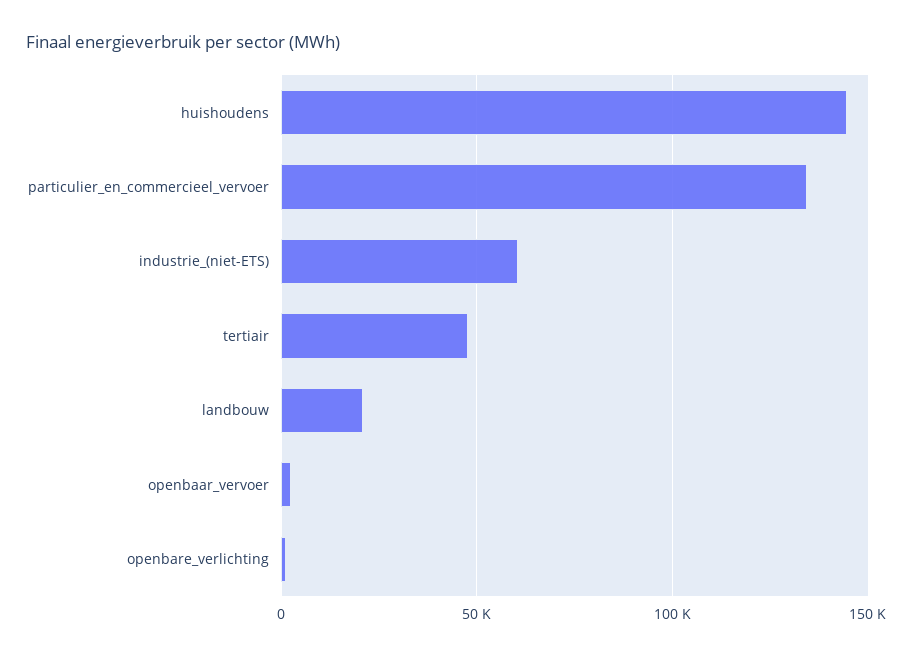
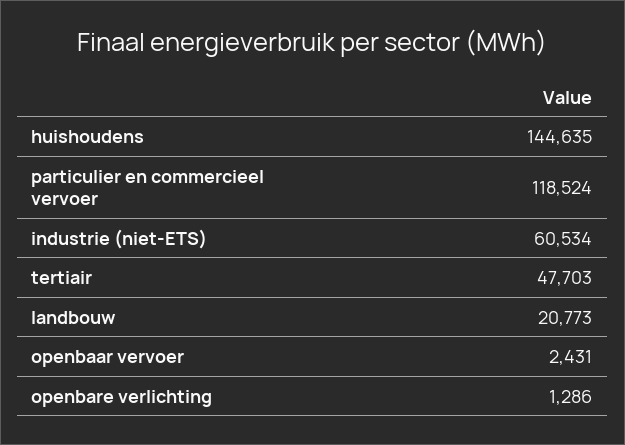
  {
    "huishoudens": 144635,
-   "particulier_en_commercieel_vervoer": 135000,
+   "particulier_en_commercieel_vervoer": 118524,
    "industrie_(niet-ETS)": 60534,
    "tertiair": 47703,
    "landbouw": 20773,
    "openbaar_vervoer": 2431,
    "openbare_verlichting": 1286
  }

